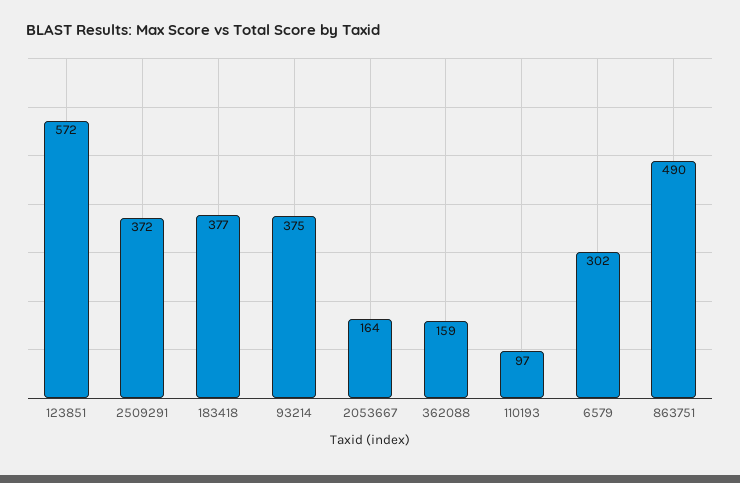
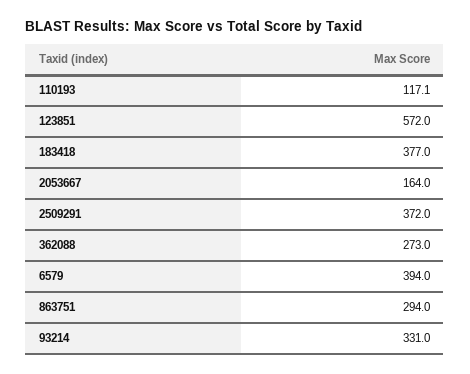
  {
    "123851": 572,
    "2509291": 372,
    "183418": 377,
-   "93214": 375,
+   "93214": 331,
    "2053667": 164,
-   "362088": 159,
+   "362088": 273,
-   "110193": 97,
+   "110193": 117.1,
-   "6579": 302,
+   "6579": 394,
-   "863751": 490
+   "863751": 294
  }

